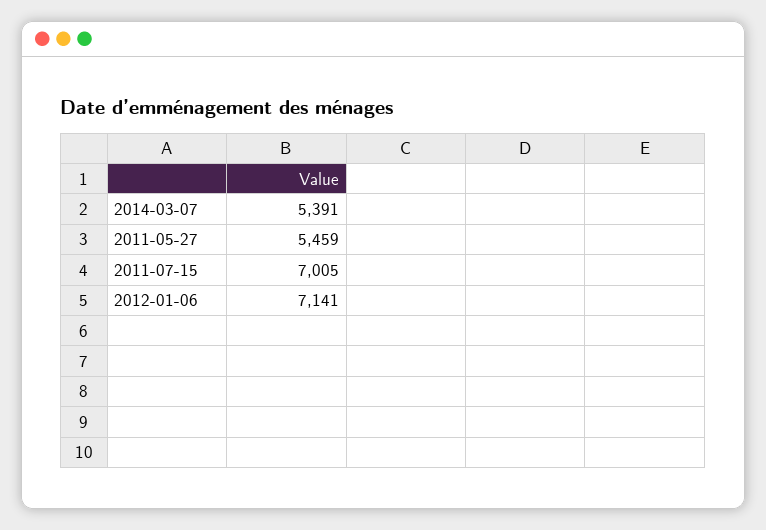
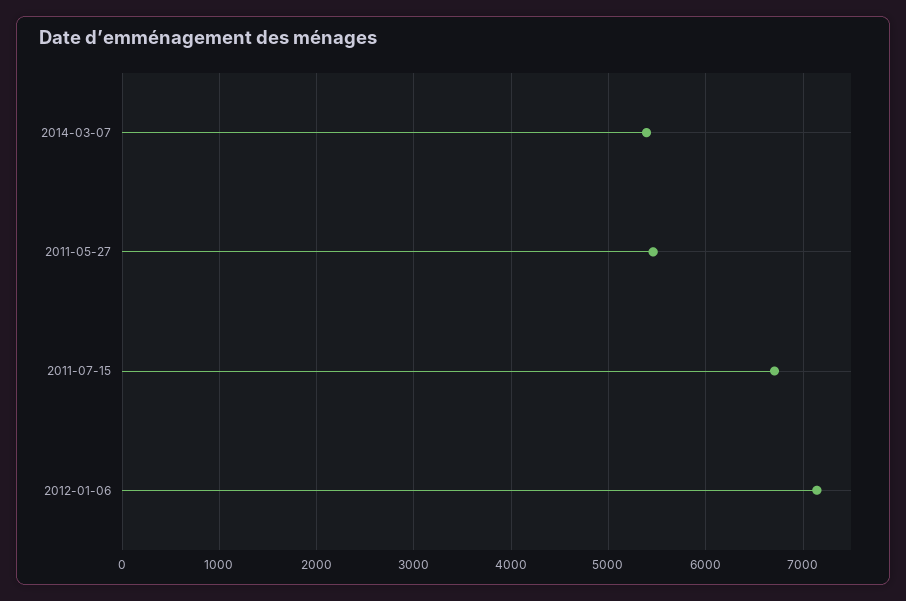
  {
    "2014-03-07": 5391,
    "2011-05-27": 5459,
-   "2011-07-15": 7005,
+   "2011-07-15": 6700,
    "2012-01-06": 7141
  }

